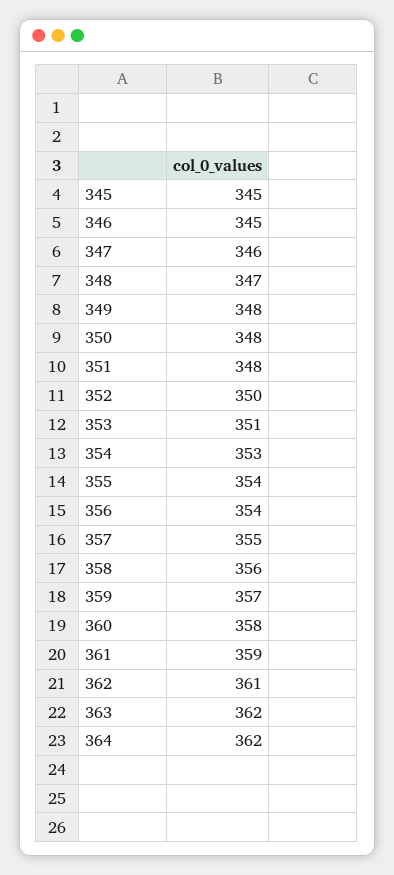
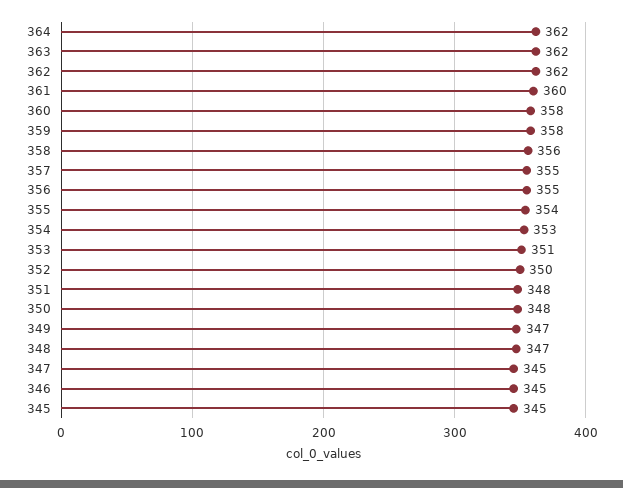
  {
    "345": 345,
    "346": 345,
-   "347": 346,
+   "347": 345,
    "348": 347,
-   "349": 348,
+   "349": 347,
    "350": 348,
    "351": 348,
    "352": 350,
    "353": 351,
    "354": 353,
    "355": 354,
-   "356": 354,
+   "356": 355,
    "357": 355,
    "358": 356,
-   "359": 357,
+   "359": 358,
    "360": 358,
-   "361": 359,
+   "361": 360,
-   "362": 361,
+   "362": 362,
    "363": 362,
    "364": 362
  }

